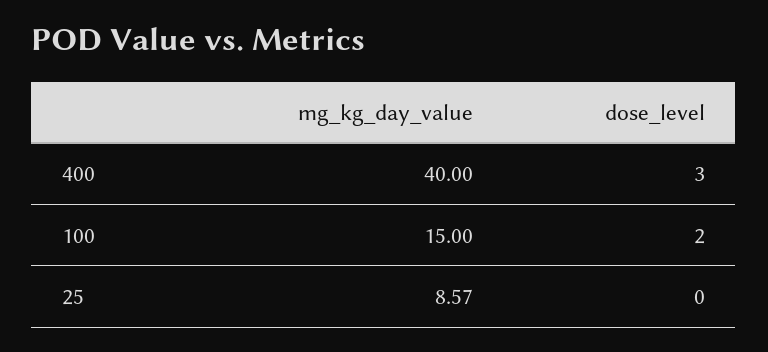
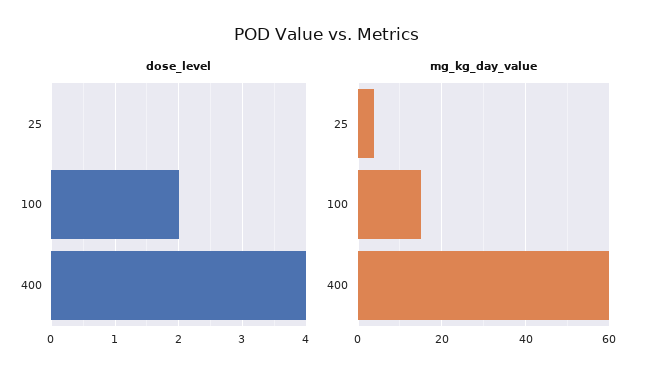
  {
    "mg_kg_day_value": {
-     "400": 40,
+     "400": 60,
      "100": 15,
-     "25": 8.57
+     "25": 4
    },
    "dose_level": {
-     "400": 3,
+     "400": 4,
      "100": 2,
      "25": 0
    }
  }

